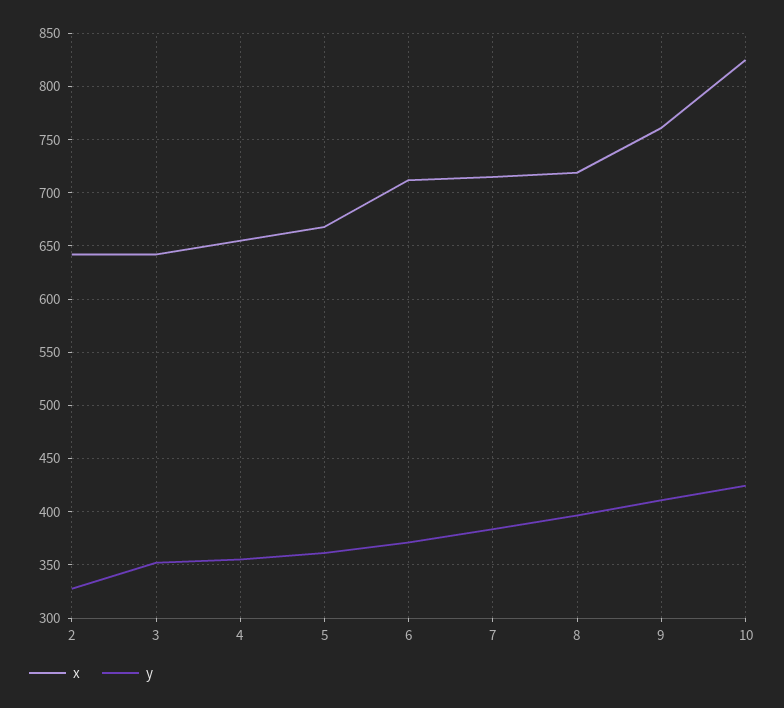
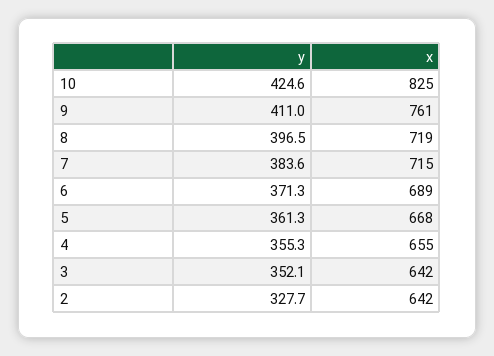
  {
    "x": {
      "2": 642,
      "3": 642,
      "4": 655,
      "5": 668,
-     "6": 710,
+     "6": 689,
      "7": 715,
      "8": 719,
      "9": 761,
      "10": 825
    },
    "y": {
      "2": 327.7,
      "3": 352.1,
      "4": 355.3,
      "5": 361.3,
      "6": 371.3,
      "7": 383.6,
      "8": 396.5,
      "9": 411,
      "10": 424.6
    }
  }

